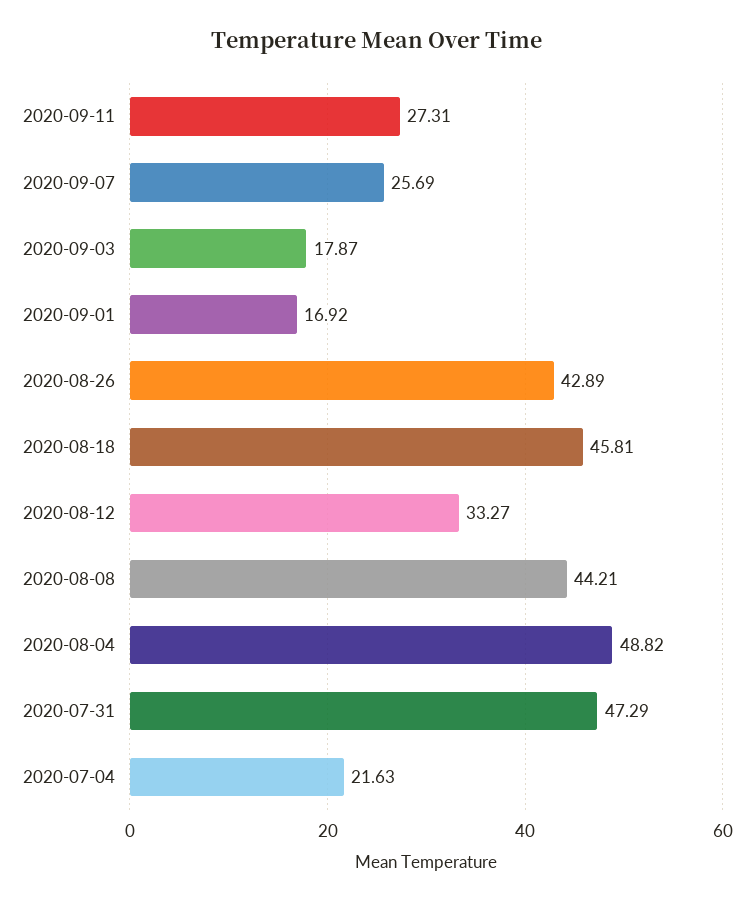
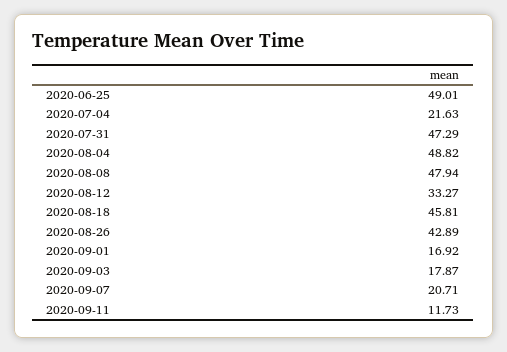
  {
-   "2020-09-11": 27.31,
+   "2020-09-11": 11.73,
-   "2020-09-07": 25.69,
+   "2020-09-07": 20.71,
    "2020-09-03": 17.87,
    "2020-09-01": 16.92,
    "2020-08-26": 42.89,
    "2020-08-18": 45.81,
    "2020-08-12": 33.27,
-   "2020-08-08": 44.21,
+   "2020-08-08": 47.94,
    "2020-08-04": 48.82,
    "2020-07-31": 47.29,
-   "2020-07-04": 21.63
+   "2020-07-04": 21.63,
+   "2020-06-25": 49.01
  }

